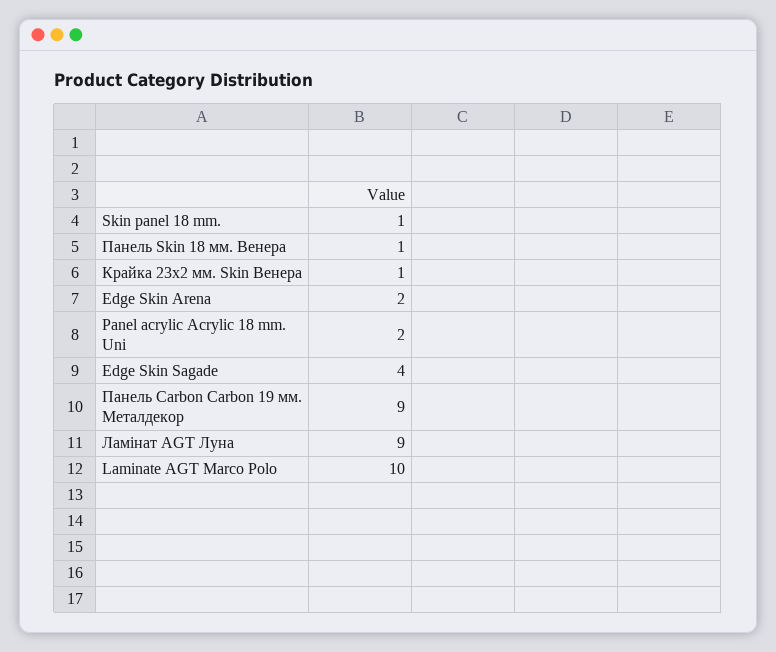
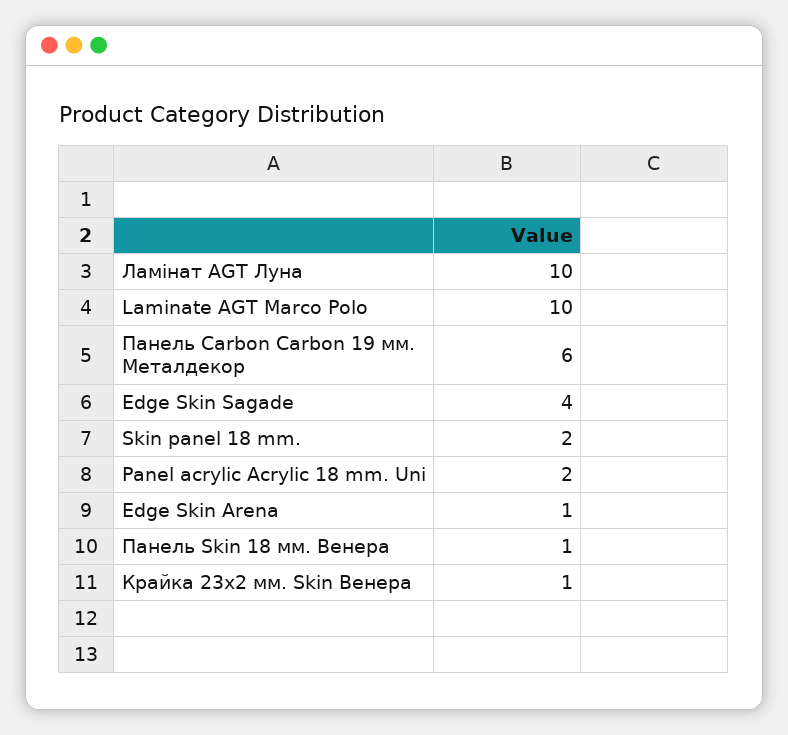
  {
-   "Skin panel 18 mm.": 1,
+   "Skin panel 18 mm.": 2,
    "Панель Skin 18 мм. Венера": 1,
    "Крайка 23x2 мм. Skin Венера": 1,
-   "Edge Skin Arena": 2,
+   "Edge Skin Arena": 1,
    "Panel acrylic Acrylic 18 mm. Uni": 2,
    "Edge Skin Sagade": 4,
-   "Панель Carbon Carbon 19 мм. Металдекор": 9,
+   "Панель Carbon Carbon 19 мм. Металдекор": 6,
-   "Ламінат AGT Луна": 9,
+   "Ламінат AGT Луна": 10,
    "Laminate AGT Marco Polo": 10
  }

